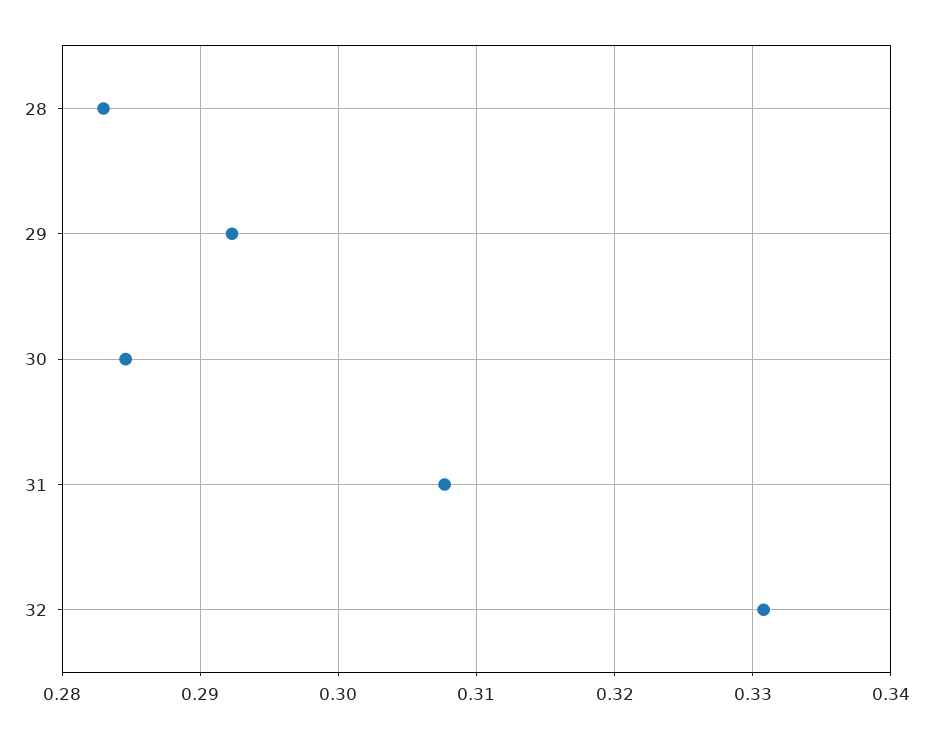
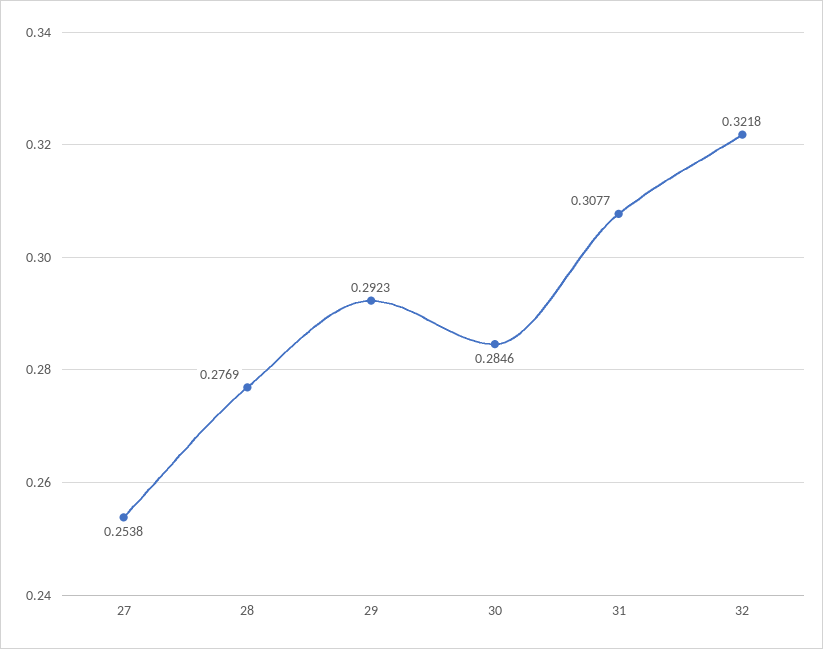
  {
-   "28": 0.283,
+   "28": 0.2769,
    "29": 0.2923,
    "30": 0.2846,
    "31": 0.3077,
-   "32": 0.331
+   "32": 0.3218,
+   "27": 0.2538
  }

